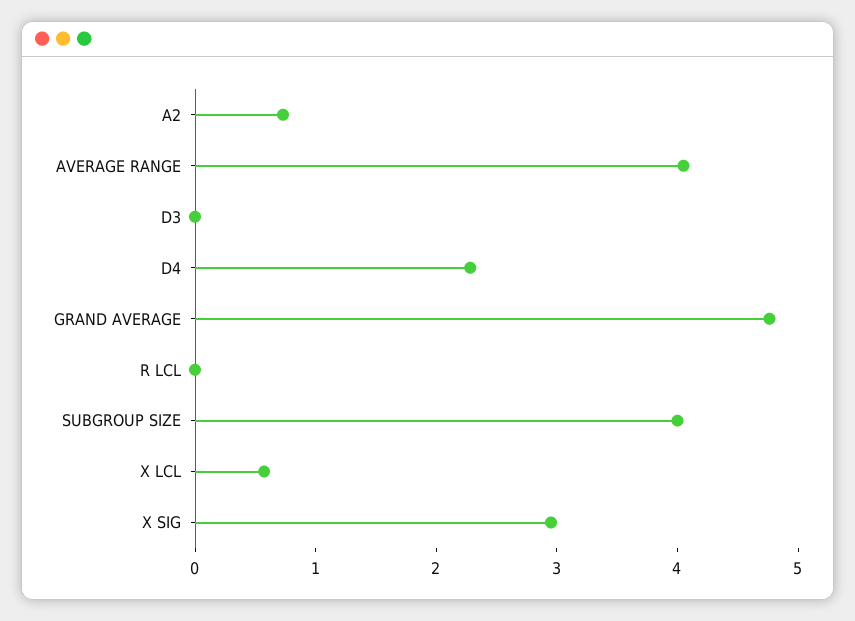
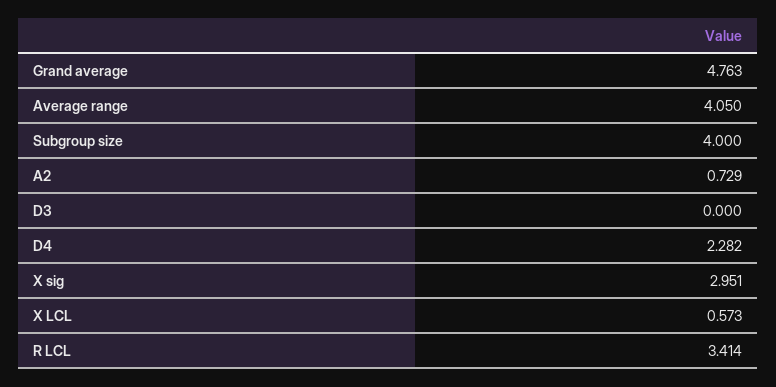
  {
    "A2": 0.729,
    "AVERAGE RANGE": 4.05,
    "D3": 0,
    "D4": 2.282,
    "GRAND AVERAGE": 4.763,
-   "R LCL": 0,
+   "R LCL": 3.414,
    "SUBGROUP SIZE": 4,
    "X LCL": 0.573,
    "X SIG": 2.951
  }

